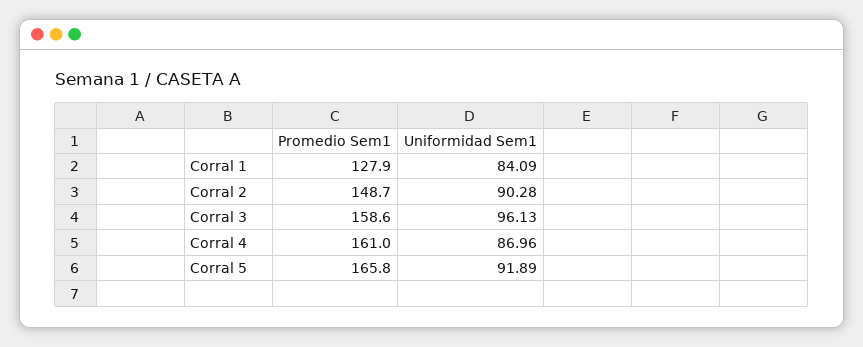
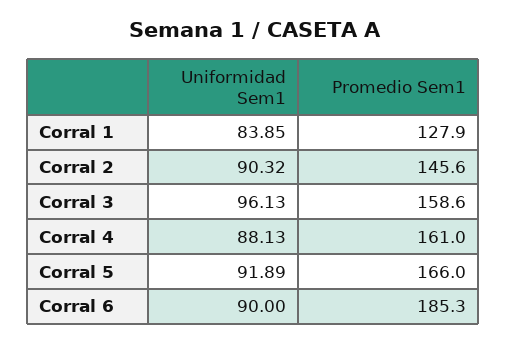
  {
    "Promedio Sem1": {
      "Corral 1": 127.9,
-     "Corral 2": 148.7,
+     "Corral 2": 145.6,
      "Corral 3": 158.6,
      "Corral 4": 161,
-     "Corral 5": 165.8
+     "Corral 5": 166,
+     "Corral 6": 185.3
    },
    "Uniformidad Sem1": {
-     "Corral 1": 84.09,
+     "Corral 1": 83.85,
-     "Corral 2": 90.28,
+     "Corral 2": 90.32,
      "Corral 3": 96.13,
-     "Corral 4": 86.96,
+     "Corral 4": 88.13,
-     "Corral 5": 91.89
+     "Corral 5": 91.89,
+     "Corral 6": 90
    }
  }

